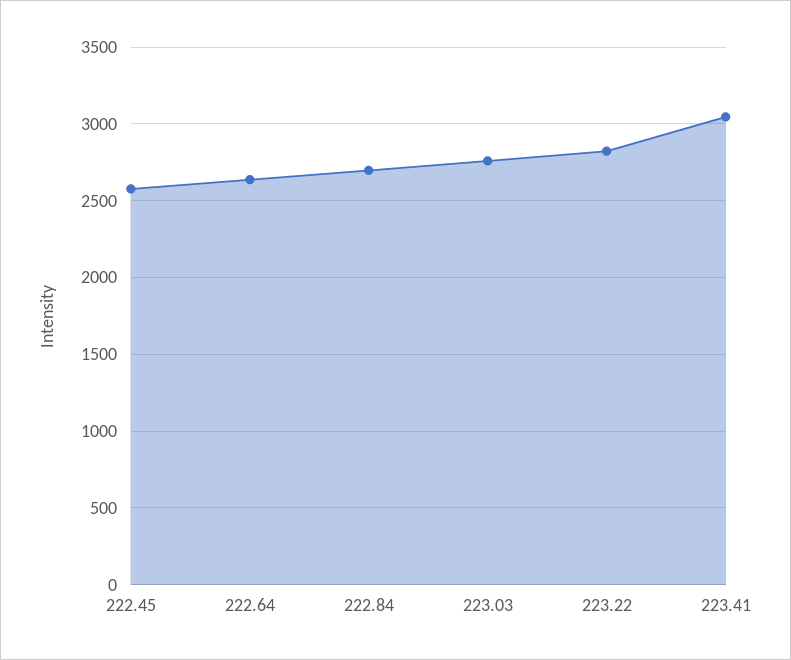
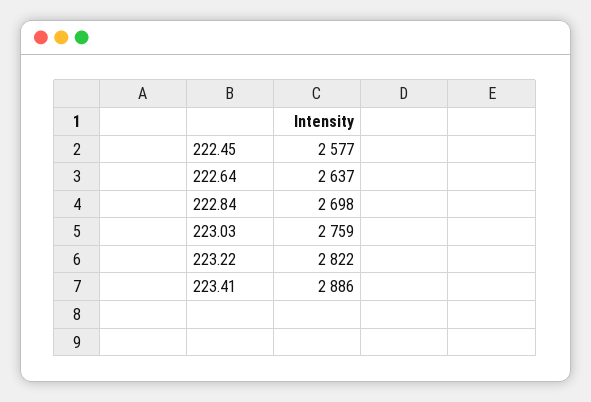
  {
    "222.45": 2577,
    "222.64": 2637,
    "222.84": 2698,
    "223.03": 2759,
    "223.22": 2822,
-   "223.41": 3050
+   "223.41": 2886
  }

